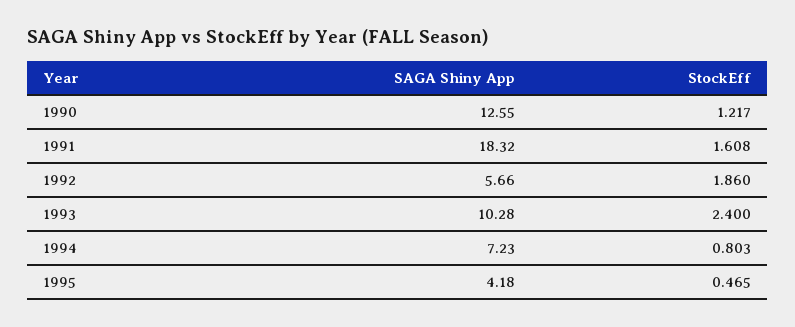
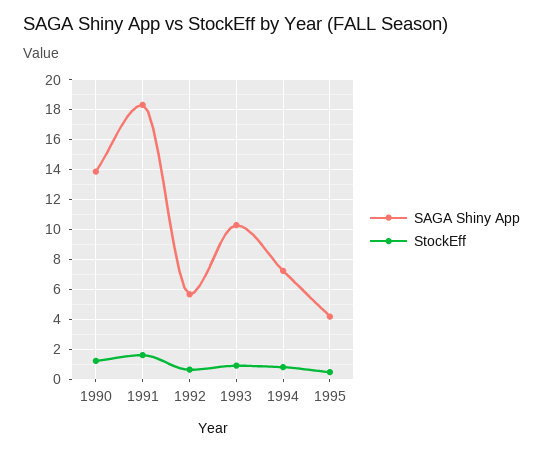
  {
    "SAGA Shiny App": {
-     "1990": 12.55,
+     "1990": 14,
      "1991": 18.32,
      "1992": 5.66,
      "1993": 10.28,
      "1994": 7.23,
      "1995": 4.18
    },
    "StockEff": {
      "1990": 1.217,
      "1991": 1.608,
-     "1992": 1.86,
+     "1992": 0.5,
-     "1993": 2.4,
+     "1993": 1,
      "1994": 0.803,
      "1995": 0.465
    }
  }

